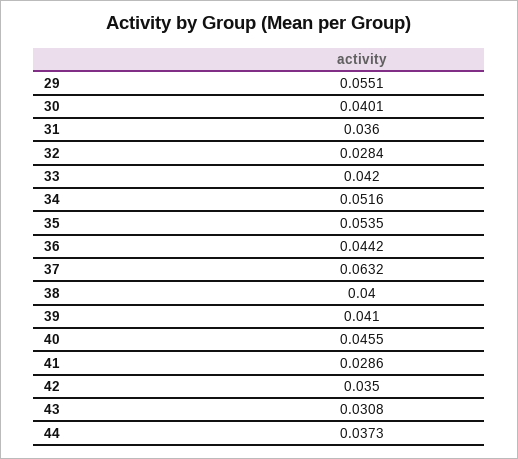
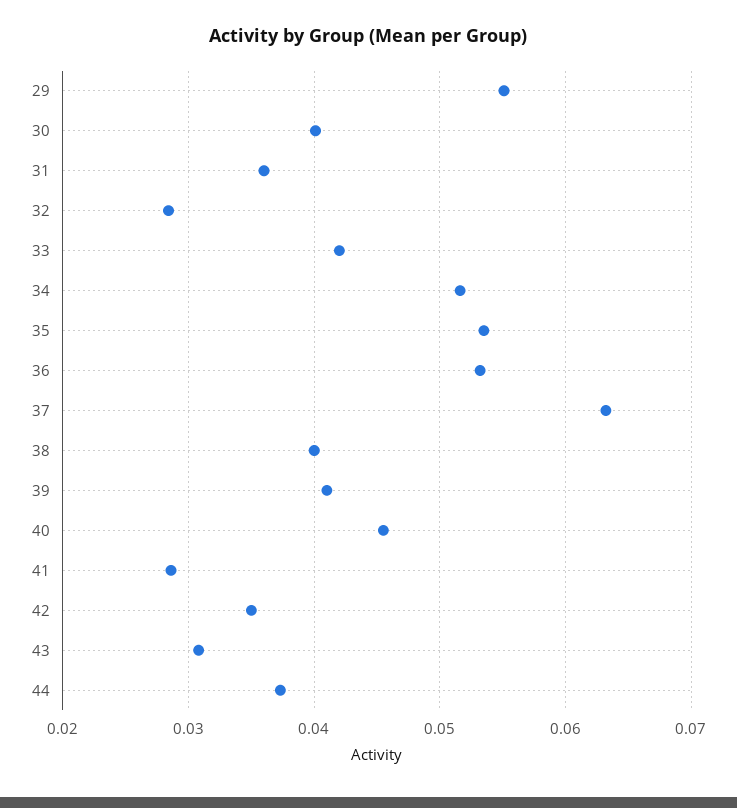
  {
    "29": 0.0551,
    "30": 0.0401,
    "31": 0.036,
    "32": 0.0284,
    "33": 0.042,
    "34": 0.0516,
    "35": 0.0535,
-   "36": 0.0442,
+   "36": 0.053,
    "37": 0.0632,
    "38": 0.04,
    "39": 0.041,
    "40": 0.0455,
    "41": 0.0286,
    "42": 0.035,
    "43": 0.0308,
    "44": 0.0373
  }

